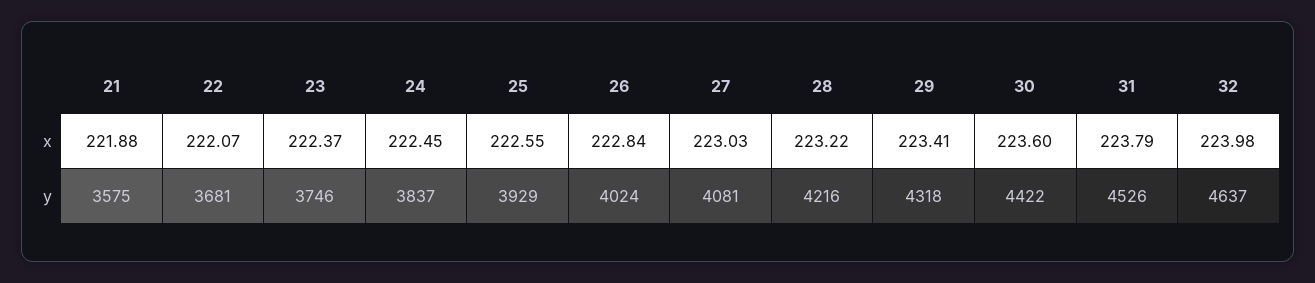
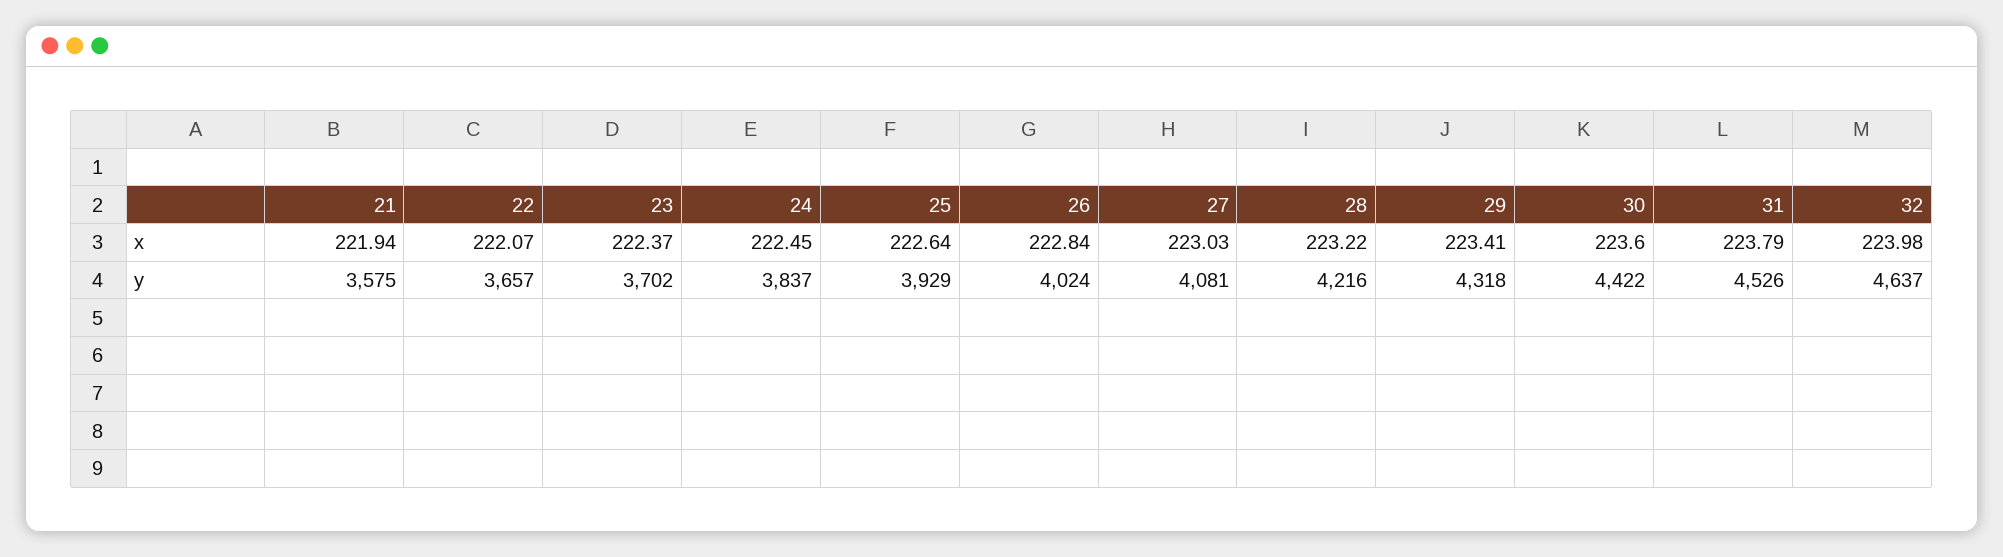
  {
    "21": {
-     "x": 221.88,
+     "x": 221.94,
      "y": 3575
    },
    "22": {
      "x": 222.07,
-     "y": 3681
+     "y": 3657
    },
    "23": {
      "x": 222.37,
-     "y": 3746
+     "y": 3702
    },
    "24": {
      "x": 222.45,
      "y": 3837
    },
    "25": {
-     "x": 222.55,
+     "x": 222.64,
      "y": 3929
    },
    "26": {
      "x": 222.84,
      "y": 4024
    },
    "27": {
      "x": 223.03,
      "y": 4081
    },
    "28": {
      "x": 223.22,
      "y": 4216
    },
    "29": {
      "x": 223.41,
      "y": 4318
    },
    "30": {
      "x": 223.6,
      "y": 4422
    },
    "31": {
      "x": 223.79,
      "y": 4526
    },
    "32": {
      "x": 223.98,
      "y": 4637
    }
  }

